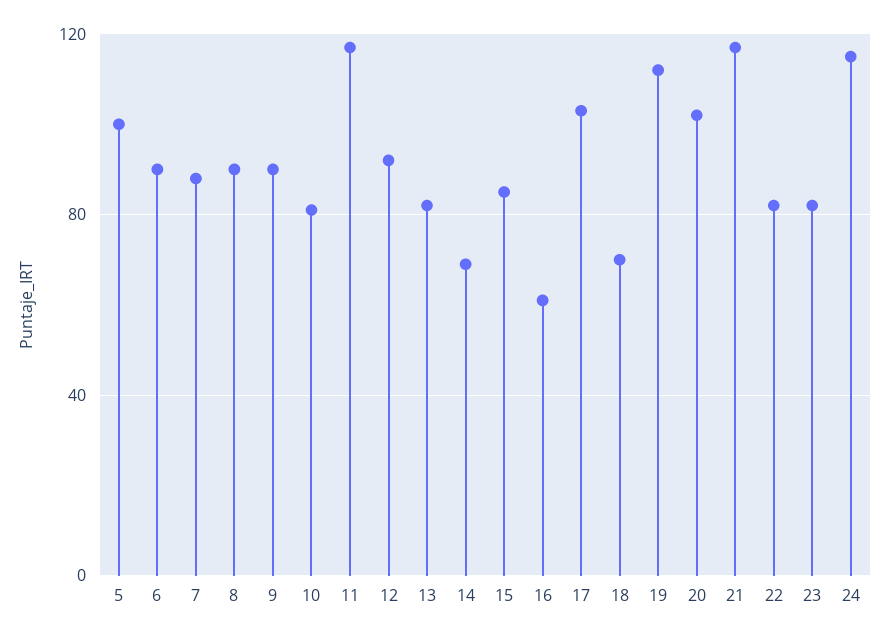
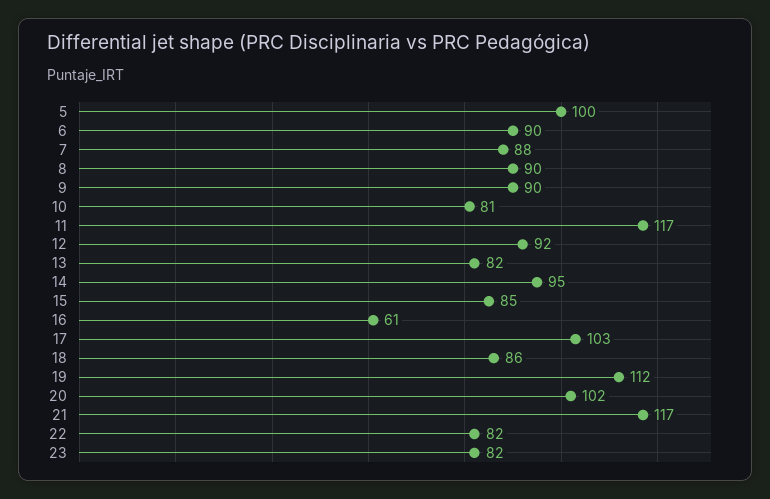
  {
    "5": 100,
    "6": 90,
    "7": 88,
    "8": 90,
    "9": 90,
    "10": 81,
    "11": 117,
    "12": 92,
    "13": 82,
-   "14": 70,
+   "14": 95,
    "15": 85,
    "16": 61,
    "17": 103,
-   "18": 70,
+   "18": 86,
    "19": 112,
    "20": 102,
    "21": 117,
    "22": 82,
-   "23": 82,
+   "23": 82
-   "24": 115
  }

